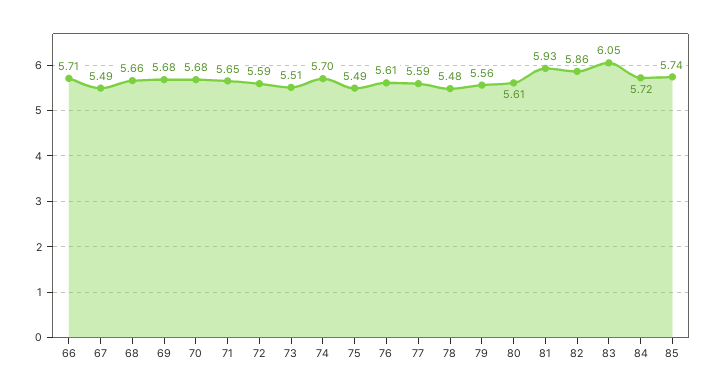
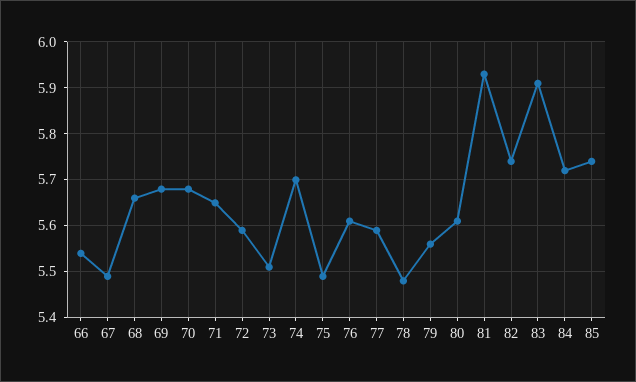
  {
-   "66": 5.71,
+   "66": 5.55,
    "67": 5.49,
    "68": 5.66,
    "69": 5.68,
    "70": 5.68,
    "71": 5.65,
    "72": 5.59,
    "73": 5.51,
    "74": 5.7,
    "75": 5.49,
    "76": 5.61,
    "77": 5.59,
    "78": 5.48,
    "79": 5.56,
    "80": 5.61,
    "81": 5.93,
-   "82": 5.86,
+   "82": 5.75,
-   "83": 6.05,
+   "83": 5.9,
    "84": 5.72,
    "85": 5.74
  }

